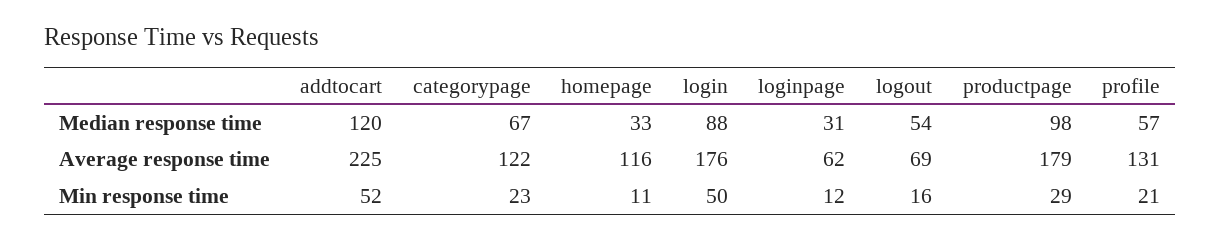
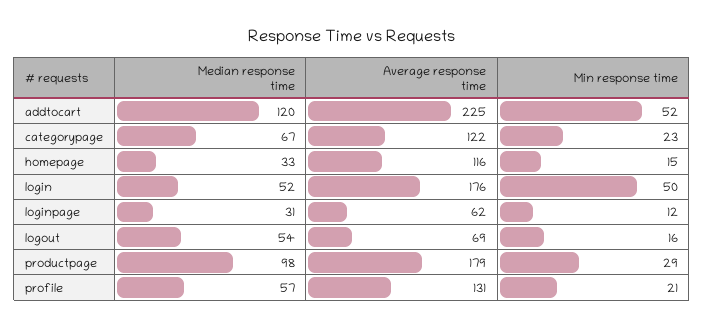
  {
    "addtocart": {
      "Median response time": 120,
      "Average response time": 225,
      "Min response time": 52
    },
    "categorypage": {
      "Median response time": 67,
      "Average response time": 122,
      "Min response time": 23
    },
    "homepage": {
      "Median response time": 33,
      "Average response time": 116,
-     "Min response time": 11
+     "Min response time": 15
    },
    "login": {
-     "Median response time": 88,
+     "Median response time": 52,
      "Average response time": 176,
      "Min response time": 50
    },
    "loginpage": {
      "Median response time": 31,
      "Average response time": 62,
      "Min response time": 12
    },
    "logout": {
      "Median response time": 54,
      "Average response time": 69,
      "Min response time": 16
    },
    "productpage": {
      "Median response time": 98,
      "Average response time": 179,
      "Min response time": 29
    },
    "profile": {
      "Median response time": 57,
      "Average response time": 131,
      "Min response time": 21
    }
  }

